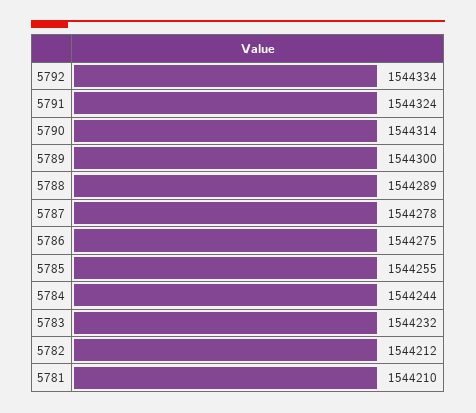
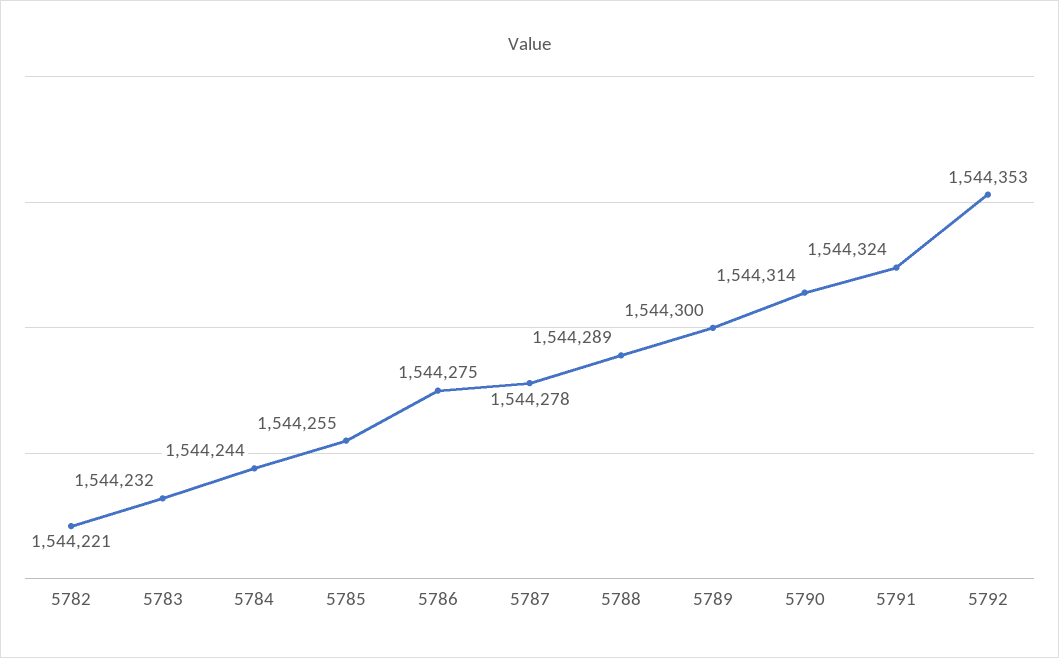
  {
-   "5792": 1544334,
+   "5792": 1544353,
    "5791": 1544324,
    "5790": 1544314,
    "5789": 1544300,
    "5788": 1544289,
    "5787": 1544278,
    "5786": 1544275,
    "5785": 1544255,
    "5784": 1544244,
    "5783": 1544232,
-   "5782": 1544212,
+   "5782": 1544221
-   "5781": 1544210
  }

